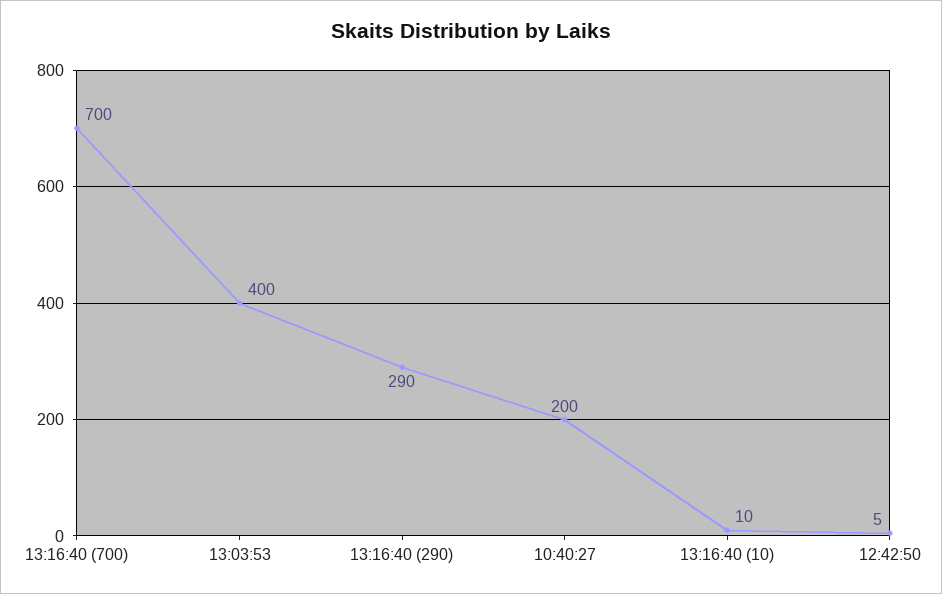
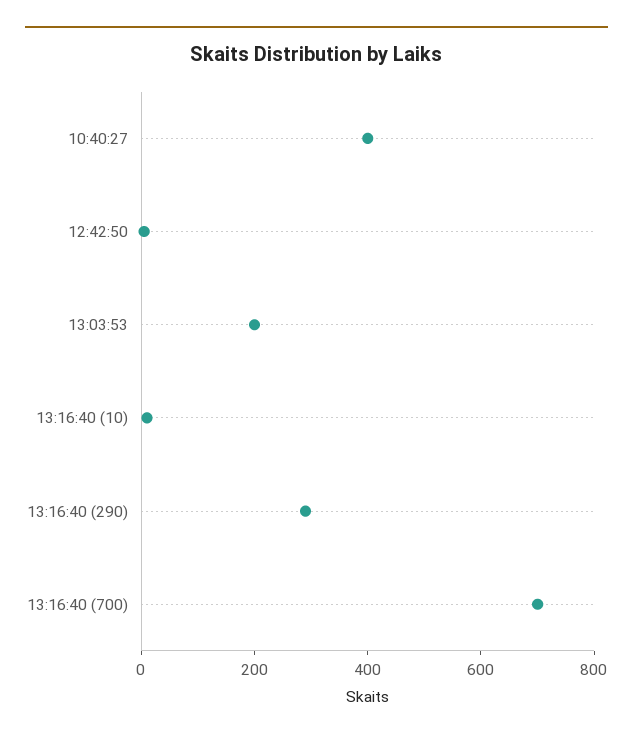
  {
    "13:16:40 (700)": 700,
-   "13:03:53": 400,
+   "13:03:53": 200,
    "13:16:40 (290)": 290,
-   "10:40:27": 200,
+   "10:40:27": 400,
    "13:16:40 (10)": 10,
    "12:42:50": 5
  }

